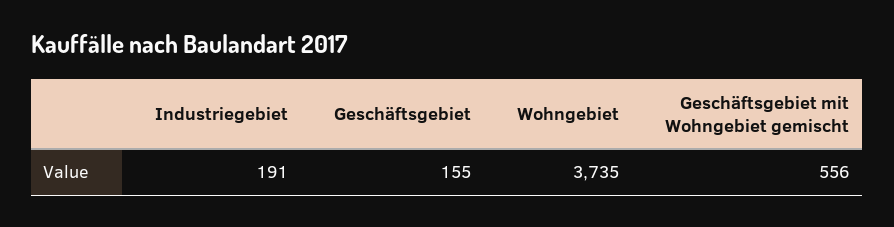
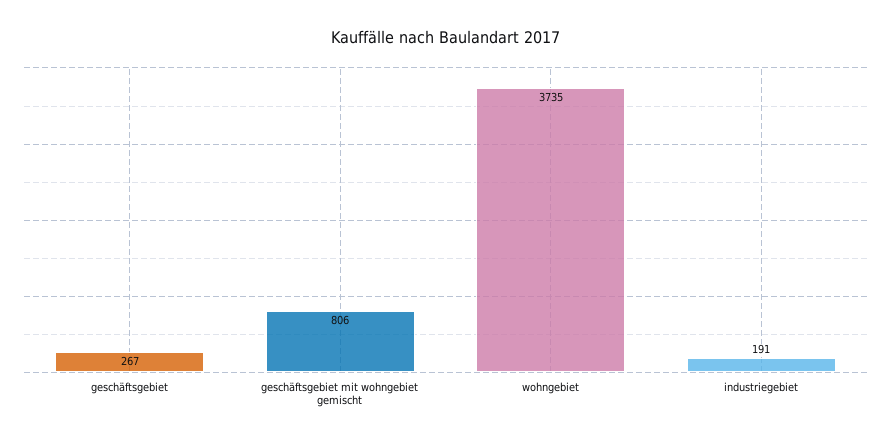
  {
    "Industriegebiet": 191,
-   "Geschäftsgebiet": 155,
+   "Geschäftsgebiet": 267,
    "Wohngebiet": 3735,
-   "Geschäftsgebiet mit Wohngebiet gemischt": 556
+   "Geschäftsgebiet mit Wohngebiet gemischt": 806
  }

